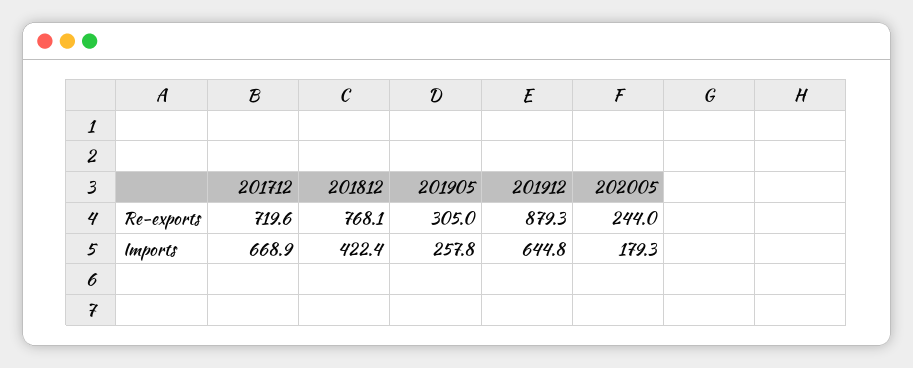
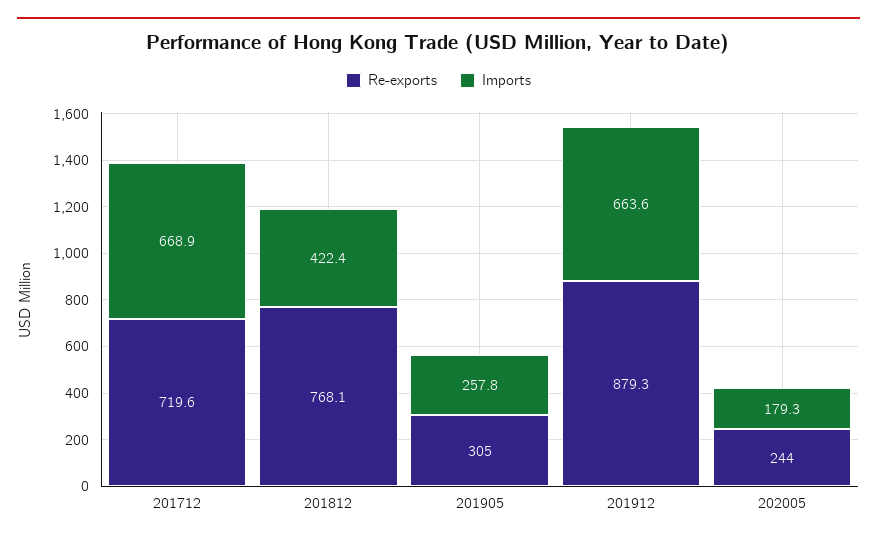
  {
    "Re-exports": {
      "201712": 719.6,
      "201812": 768.1,
      "201905": 305,
      "201912": 879.3,
      "202005": 244
    },
    "Imports": {
      "201712": 668.9,
      "201812": 422.4,
      "201905": 257.8,
-     "201912": 644.8,
+     "201912": 663.6,
      "202005": 179.3
    }
  }

